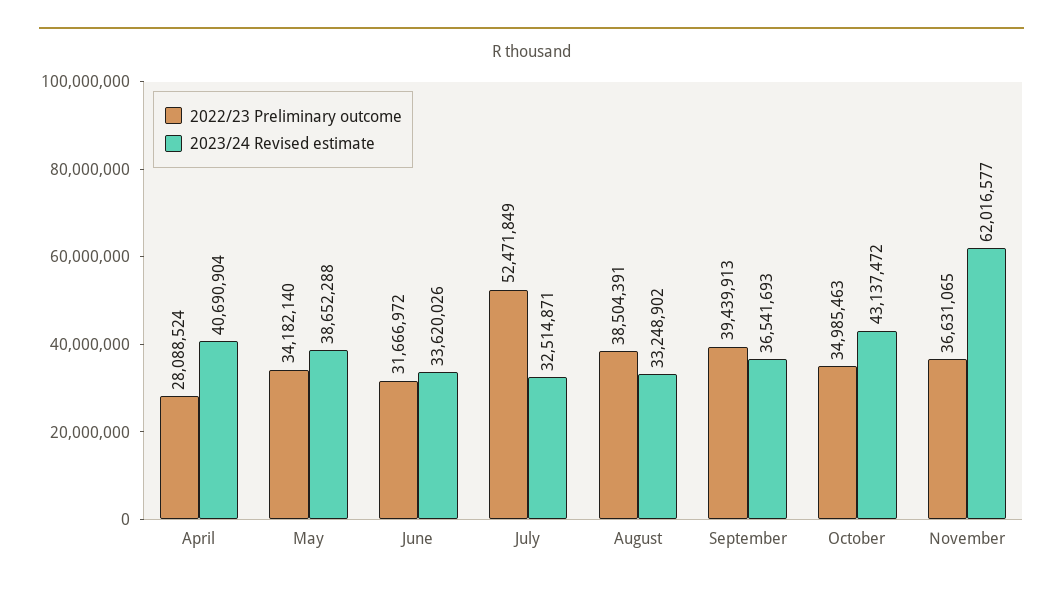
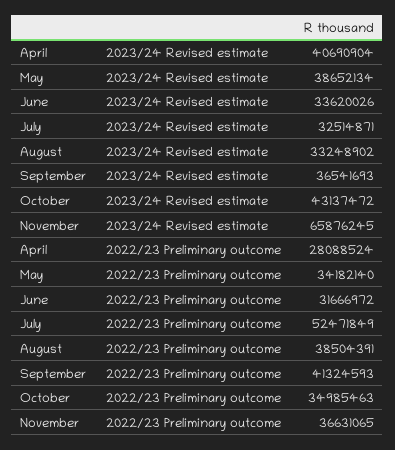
  {
    "2022/23 Preliminary outcome": {
      "April": 28088524,
      "May": 34182140,
      "June": 31666972,
      "July": 52471849,
      "August": 38504391,
-     "September": 39439913,
+     "September": 41324593,
      "October": 34985463,
      "November": 36631065
    },
    "2023/24 Revised estimate": {
      "April": 40690904,
-     "May": 38652288,
+     "May": 38652134,
      "June": 33620026,
      "July": 32514871,
      "August": 33248902,
      "September": 36541693,
      "October": 43137472,
-     "November": 62016577
+     "November": 65876245
    }
  }

